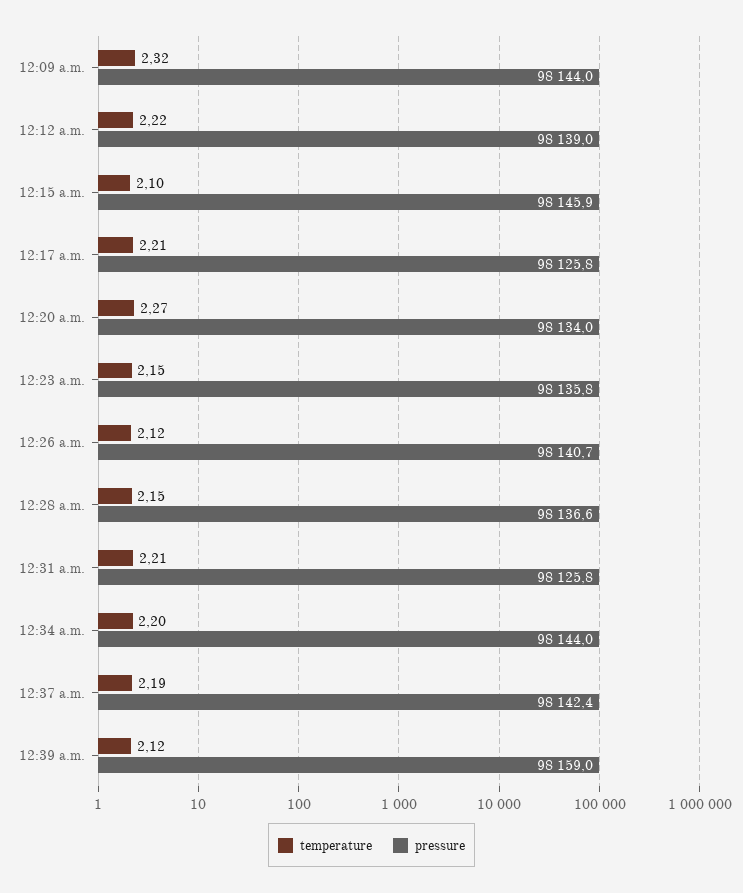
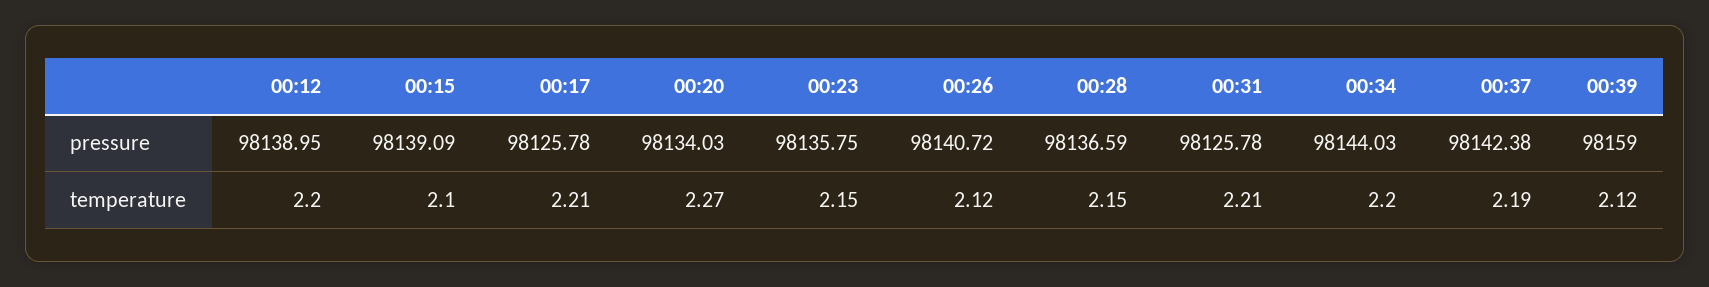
  {
    "temperature": {
-     "12:09 a.m.": 2.32,
-     "12:12 a.m.": 2.22,
+     "12:12 a.m.": 2.2,
      "12:15 a.m.": 2.1,
      "12:17 a.m.": 2.21,
      "12:20 a.m.": 2.27,
      "12:23 a.m.": 2.15,
      "12:26 a.m.": 2.12,
      "12:28 a.m.": 2.15,
      "12:31 a.m.": 2.21,
      "12:34 a.m.": 2.2,
      "12:37 a.m.": 2.19,
      "12:39 a.m.": 2.12
    },
    "pressure": {
-     "12:09 a.m.": 98144,
      "12:12 a.m.": 98138.95,
-     "12:15 a.m.": 98145.9,
+     "12:15 a.m.": 98139.09,
      "12:17 a.m.": 98125.78,
      "12:20 a.m.": 98134.03,
      "12:23 a.m.": 98135.75,
      "12:26 a.m.": 98140.72,
      "12:28 a.m.": 98136.59,
      "12:31 a.m.": 98125.78,
      "12:34 a.m.": 98144.03,
      "12:37 a.m.": 98142.38,
      "12:39 a.m.": 98159
    }
  }

